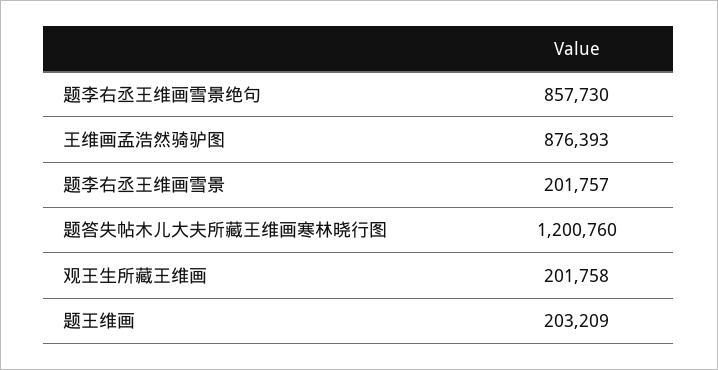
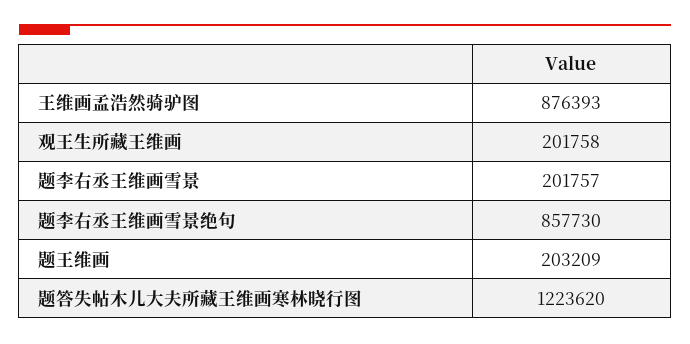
  {
    "题李右丞王维画雪景绝句": 857730,
    "王维画孟浩然骑驴图": 876393,
    "题李右丞王维画雪景": 201757,
-   "题答失帖木儿大夫所藏王维画寒林晓行图": 1200760,
+   "题答失帖木儿大夫所藏王维画寒林晓行图": 1223620,
    "观王生所藏王维画": 201758,
    "题王维画": 203209
  }

